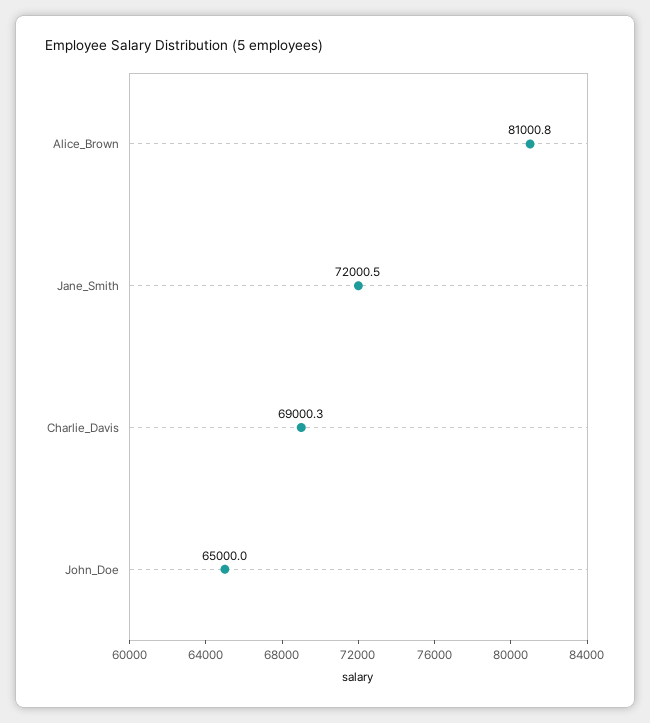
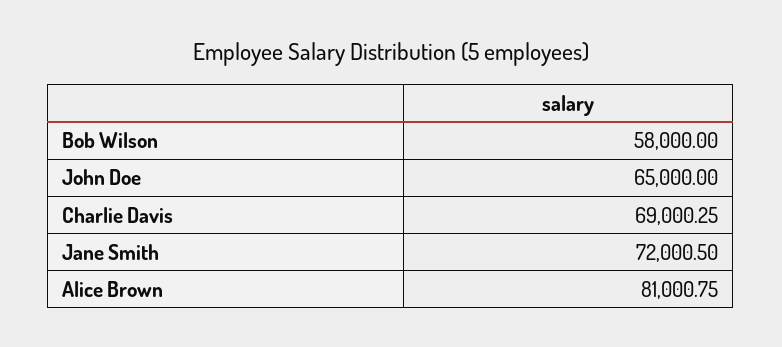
  {
    "Alice_Brown": 81000.75,
    "Jane_Smith": 72000.5,
    "Charlie_Davis": 69000.25,
-   "John_Doe": 65000
+   "John_Doe": 65000,
+   "Bob Wilson": 58000
  }

